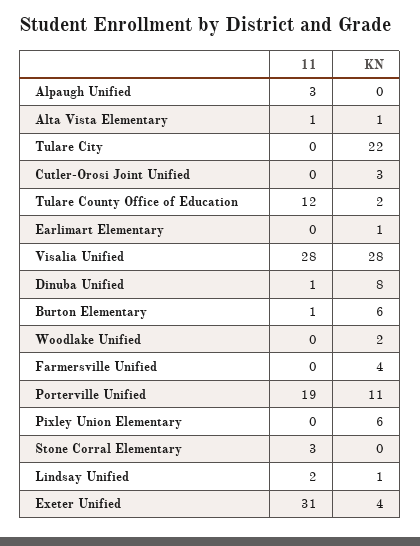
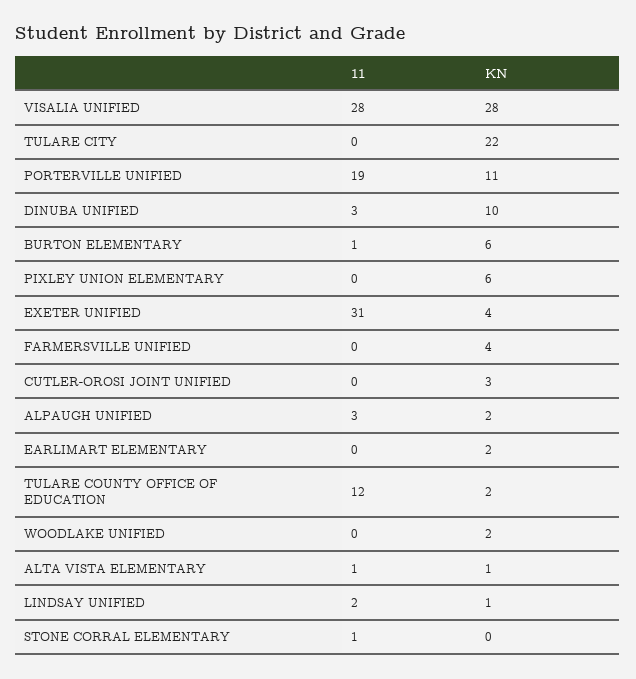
  {
    "11": {
      "Alpaugh Unified": 3,
      "Alta Vista Elementary": 1,
      "Tulare City": 0,
      "Cutler-Orosi Joint Unified": 0,
      "Tulare County Office of Education": 12,
      "Earlimart Elementary": 0,
      "Visalia Unified": 28,
-     "Dinuba Unified": 1,
+     "Dinuba Unified": 3,
      "Burton Elementary": 1,
      "Woodlake Unified": 0,
      "Farmersville Unified": 0,
      "Porterville Unified": 19,
      "Pixley Union Elementary": 0,
-     "Stone Corral Elementary": 3,
+     "Stone Corral Elementary": 1,
      "Lindsay Unified": 2,
      "Exeter Unified": 31
    },
    "KN": {
-     "Alpaugh Unified": 0,
+     "Alpaugh Unified": 2,
      "Alta Vista Elementary": 1,
      "Tulare City": 22,
      "Cutler-Orosi Joint Unified": 3,
      "Tulare County Office of Education": 2,
-     "Earlimart Elementary": 1,
+     "Earlimart Elementary": 2,
      "Visalia Unified": 28,
-     "Dinuba Unified": 8,
+     "Dinuba Unified": 10,
      "Burton Elementary": 6,
      "Woodlake Unified": 2,
      "Farmersville Unified": 4,
      "Porterville Unified": 11,
      "Pixley Union Elementary": 6,
      "Stone Corral Elementary": 0,
      "Lindsay Unified": 1,
      "Exeter Unified": 4
    }
  }

